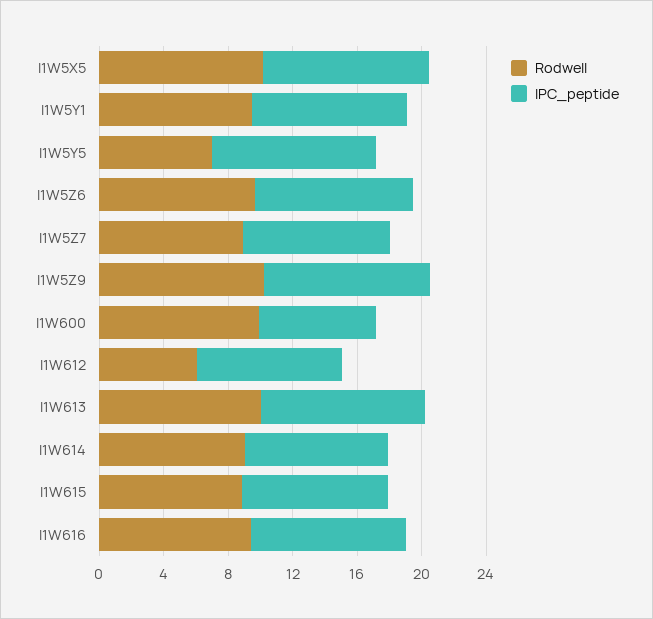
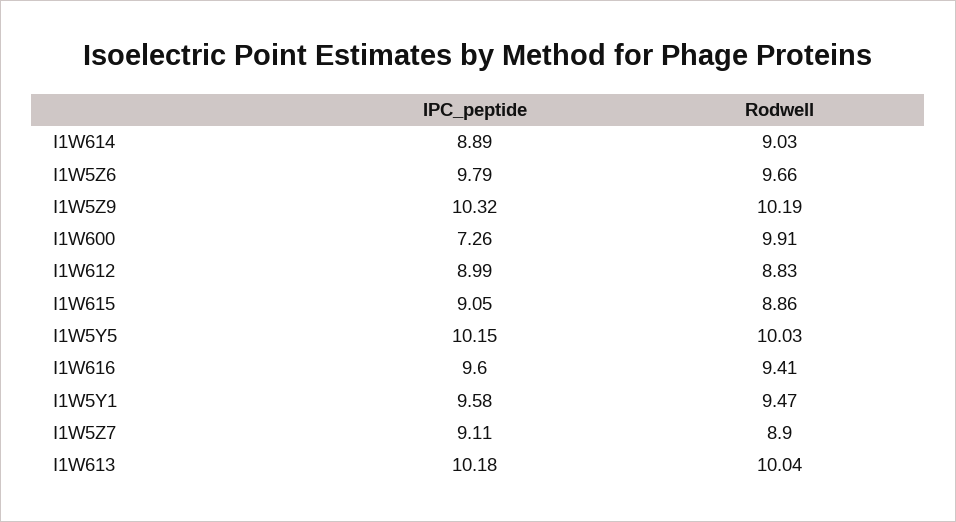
  {
    "Rodwell": {
-     "I1W5X5": 10,
      "I1W5Y1": 9.47,
-     "I1W5Y5": 7,
+     "I1W5Y5": 10.03,
      "I1W5Z6": 9.66,
      "I1W5Z7": 8.9,
      "I1W5Z9": 10.19,
      "I1W600": 9.91,
-     "I1W612": 6,
+     "I1W612": 8.83,
      "I1W613": 10.04,
      "I1W614": 9.03,
      "I1W615": 8.86,
      "I1W616": 9.41
    },
    "IPC_peptide": {
-     "I1W5X5": 10,
      "I1W5Y1": 9.58,
      "I1W5Y5": 10.15,
      "I1W5Z6": 9.79,
      "I1W5Z7": 9.11,
      "I1W5Z9": 10.32,
      "I1W600": 7.26,
      "I1W612": 8.99,
      "I1W613": 10.18,
      "I1W614": 8.89,
      "I1W615": 9.05,
      "I1W616": 9.6
    }
  }

